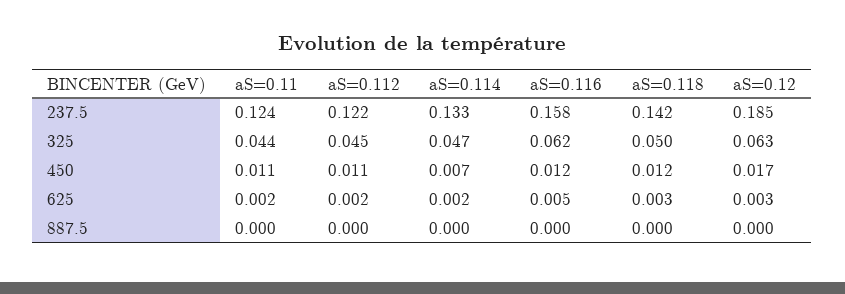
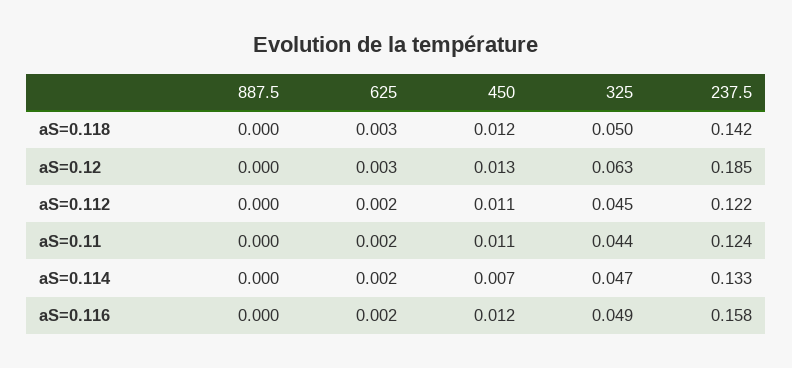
  {
    "aS=0.11": {
      "237.5": 0.124,
      "325": 0.044,
      "450": 0.011,
      "625": 0.002,
      "887.5": 0
    },
    "aS=0.112": {
      "237.5": 0.122,
      "325": 0.045,
      "450": 0.011,
      "625": 0.002,
      "887.5": 0
    },
    "aS=0.114": {
      "237.5": 0.133,
      "325": 0.047,
      "450": 0.007,
      "625": 0.002,
      "887.5": 0
    },
    "aS=0.116": {
      "237.5": 0.158,
-     "325": 0.062,
+     "325": 0.049,
      "450": 0.012,
-     "625": 0.005,
+     "625": 0.002,
      "887.5": 0
    },
    "aS=0.118": {
      "237.5": 0.142,
      "325": 0.05,
      "450": 0.012,
      "625": 0.003,
      "887.5": 0
    },
    "aS=0.12": {
      "237.5": 0.185,
      "325": 0.063,
-     "450": 0.017,
+     "450": 0.013,
      "625": 0.003,
      "887.5": 0
    }
  }

